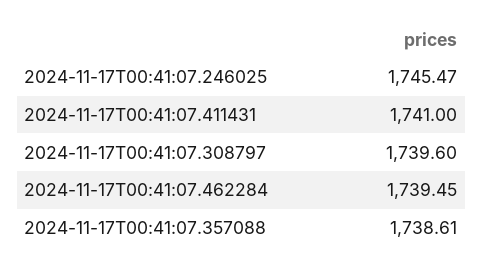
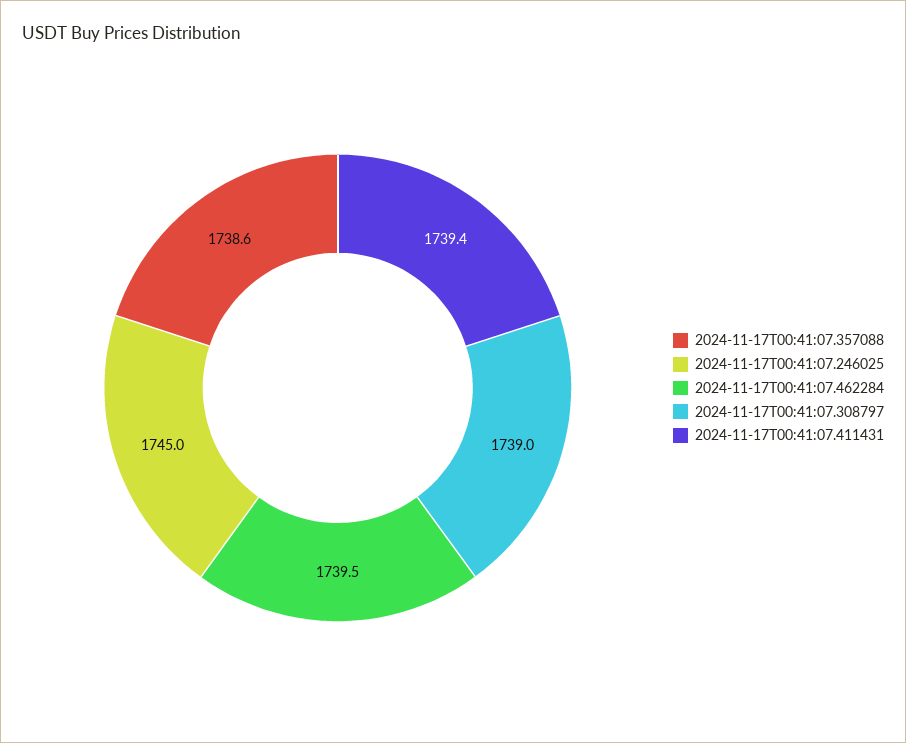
  {
-   "2024-11-17T00:41:07.246025": 1745.47,
+   "2024-11-17T00:41:07.246025": 1745,
-   "2024-11-17T00:41:07.411431": 1741,
+   "2024-11-17T00:41:07.411431": 1739.4,
-   "2024-11-17T00:41:07.308797": 1739.6,
+   "2024-11-17T00:41:07.308797": 1739,
    "2024-11-17T00:41:07.462284": 1739.45,
    "2024-11-17T00:41:07.357088": 1738.61
  }

